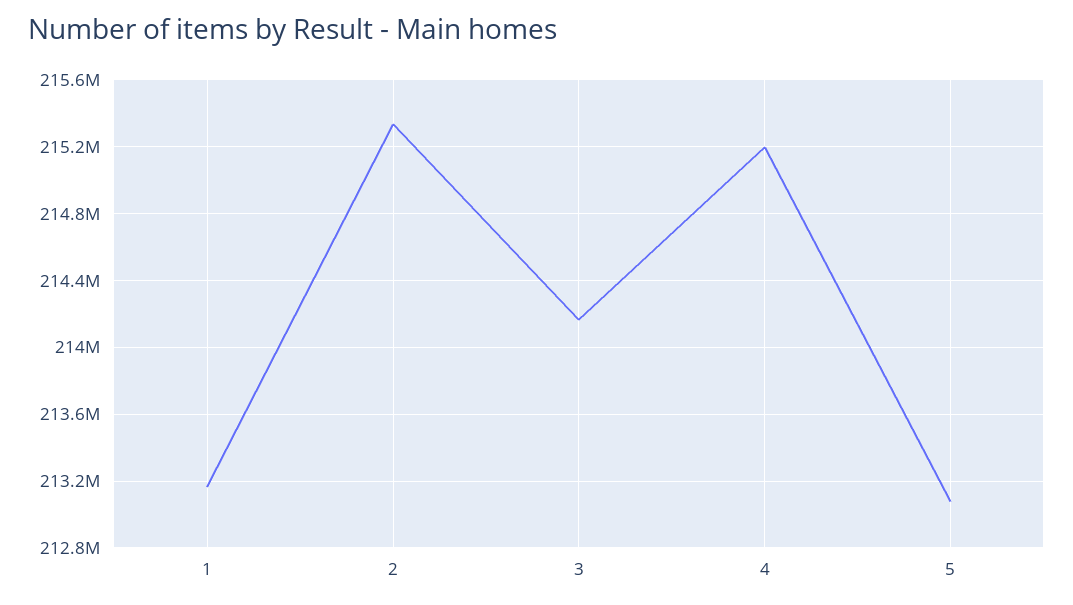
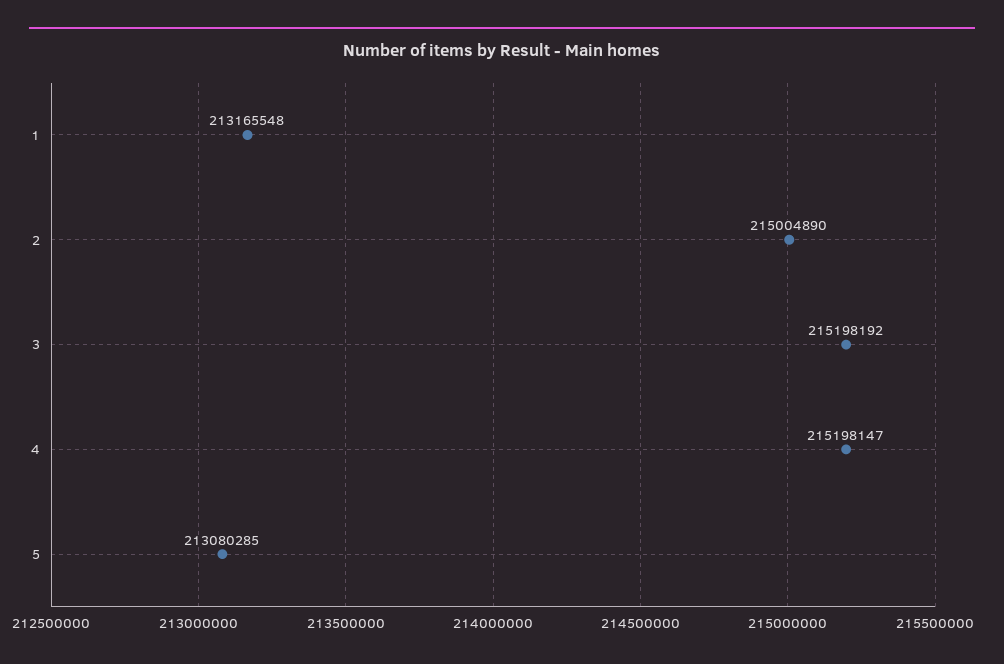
  {
    "1": 213165548,
-   "2": 215350000,
+   "2": 215004890,
-   "3": 214150000,
+   "3": 215198192,
    "4": 215198147,
    "5": 213080285
  }

